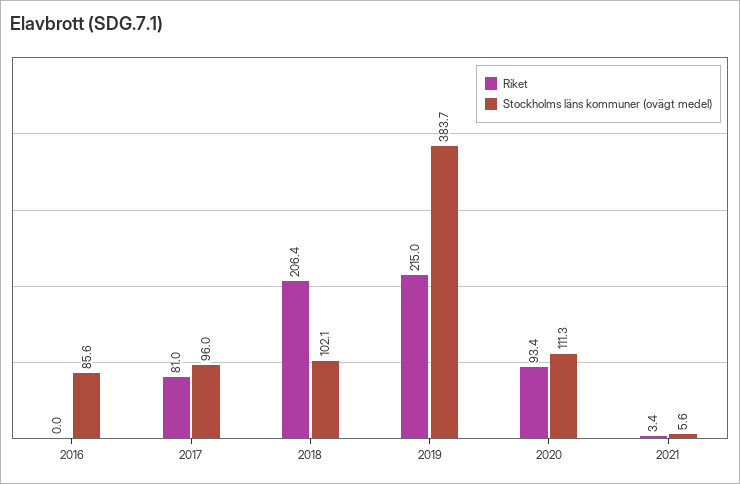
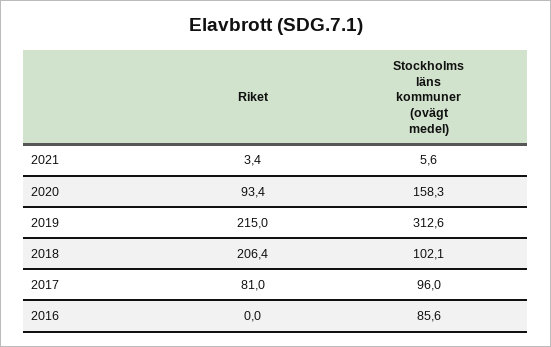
  {
    "Riket": {
      "2016": 0,
      "2017": 81,
      "2018": 206.4,
      "2019": 215,
      "2020": 93.4,
      "2021": 3.4
    },
    "Stockholms läns kommuner (ovägt medel)": {
      "2016": 85.6,
      "2017": 96,
      "2018": 102.1,
-     "2019": 383.7,
+     "2019": 312.6,
-     "2020": 111.3,
+     "2020": 158.3,
      "2021": 5.6
    }
  }

